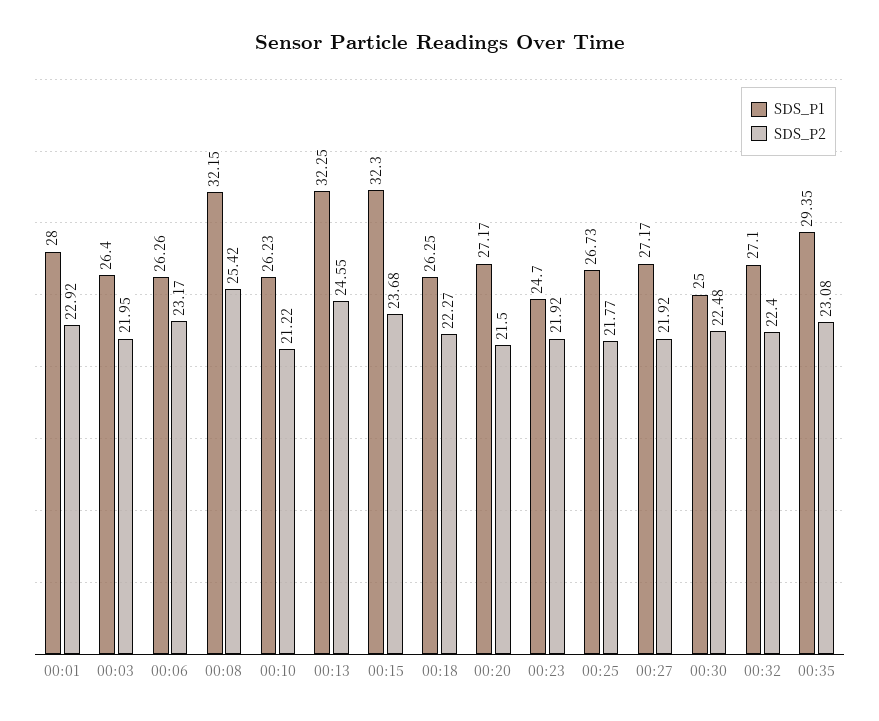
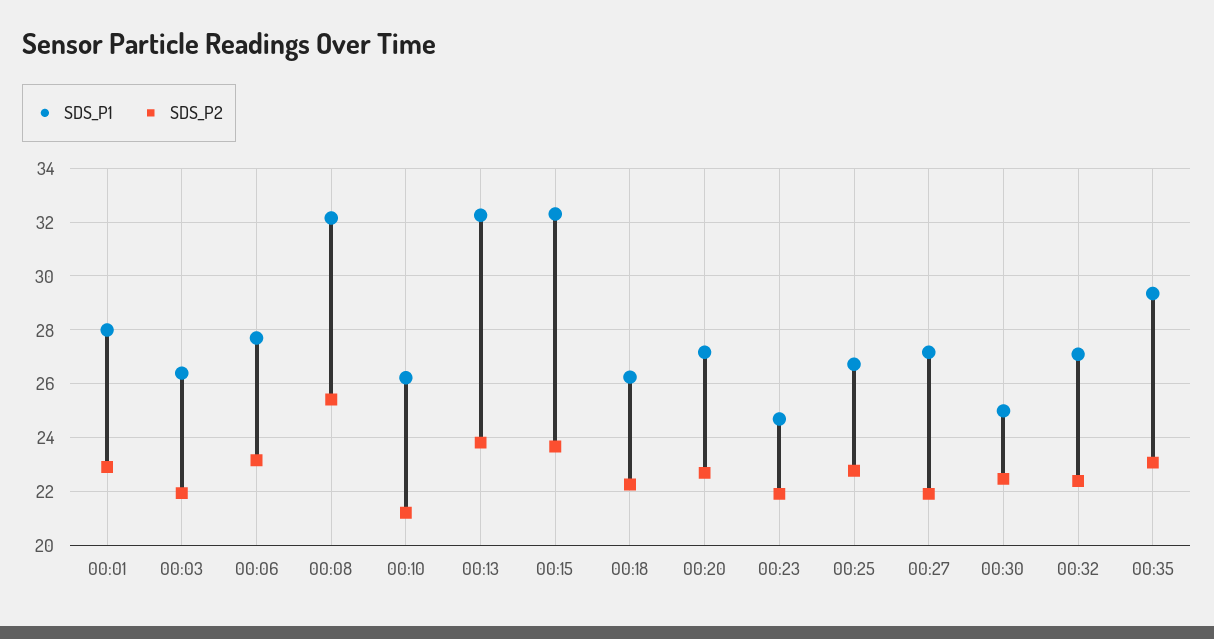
  {
    "SDS_P1": {
      "00:01": 28,
      "00:03": 26.4,
-     "00:06": 26.26,
+     "00:06": 27.75,
      "00:08": 32.15,
      "00:10": 26.23,
      "00:13": 32.25,
      "00:15": 32.3,
      "00:18": 26.25,
      "00:20": 27.17,
      "00:23": 24.7,
      "00:25": 26.73,
      "00:27": 27.17,
      "00:30": 25,
      "00:32": 27.1,
      "00:35": 29.35
    },
    "SDS_P2": {
      "00:01": 22.92,
      "00:03": 21.95,
      "00:06": 23.17,
      "00:08": 25.42,
      "00:10": 21.22,
-     "00:13": 24.55,
+     "00:13": 23.75,
      "00:15": 23.68,
      "00:18": 22.27,
-     "00:20": 21.5,
+     "00:20": 22.75,
      "00:23": 21.92,
-     "00:25": 21.77,
+     "00:25": 22.75,
      "00:27": 21.92,
      "00:30": 22.48,
      "00:32": 22.4,
      "00:35": 23.08
    }
  }

